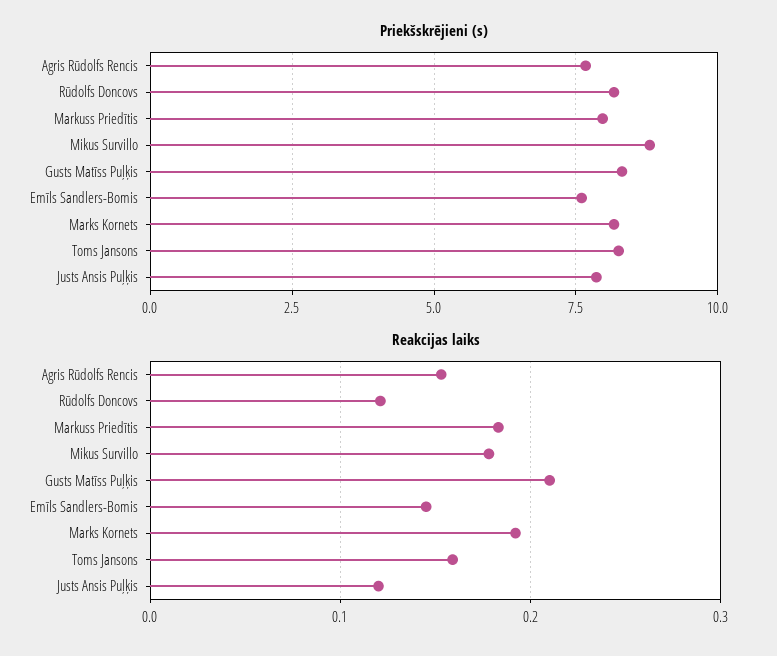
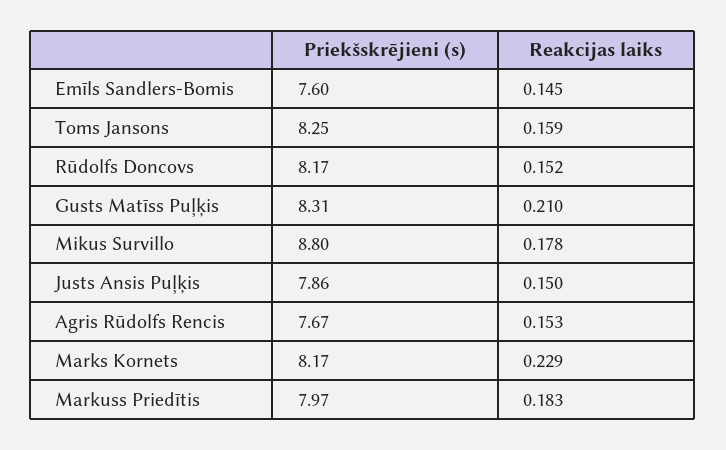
  {
    "Priekšskrējieni (s)": {
      "Agris Rūdolfs Rencis": 7.67,
      "Rūdolfs Doncovs": 8.17,
      "Markuss Priedītis": 7.97,
      "Mikus Survillo": 8.8,
      "Gusts Matīss Puļķis": 8.31,
      "Emīls Sandlers-Bomis": 7.6,
      "Marks Kornets": 8.17,
      "Toms Jansons": 8.25,
      "Justs Ansis Puļķis": 7.86
    },
    "Reakcijas laiks": {
      "Agris Rūdolfs Rencis": 0.153,
-     "Rūdolfs Doncovs": 0.12,
+     "Rūdolfs Doncovs": 0.152,
      "Markuss Priedītis": 0.183,
      "Mikus Survillo": 0.178,
      "Gusts Matīss Puļķis": 0.21,
      "Emīls Sandlers-Bomis": 0.145,
-     "Marks Kornets": 0.19,
+     "Marks Kornets": 0.229,
      "Toms Jansons": 0.159,
-     "Justs Ansis Puļķis": 0.12
+     "Justs Ansis Puļķis": 0.15
    }
  }

